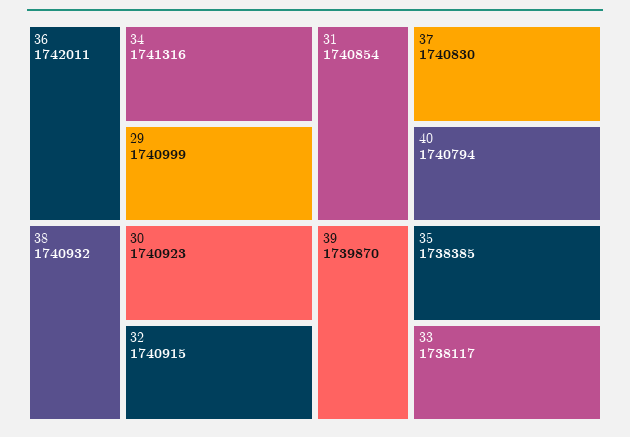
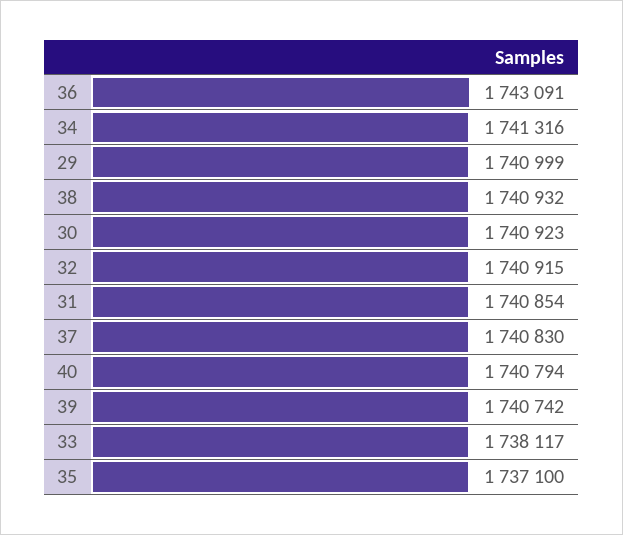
  {
-   "36": 1742011,
+   "36": 1743091,
    "34": 1741316,
    "29": 1740999,
    "38": 1740932,
    "30": 1740923,
    "32": 1740915,
    "31": 1740854,
    "37": 1740830,
    "40": 1740794,
-   "39": 1739870,
+   "39": 1740742,
-   "35": 1738385,
+   "35": 1737100,
    "33": 1738117
  }

